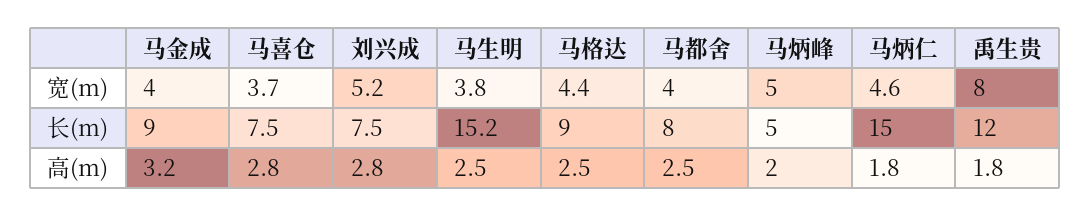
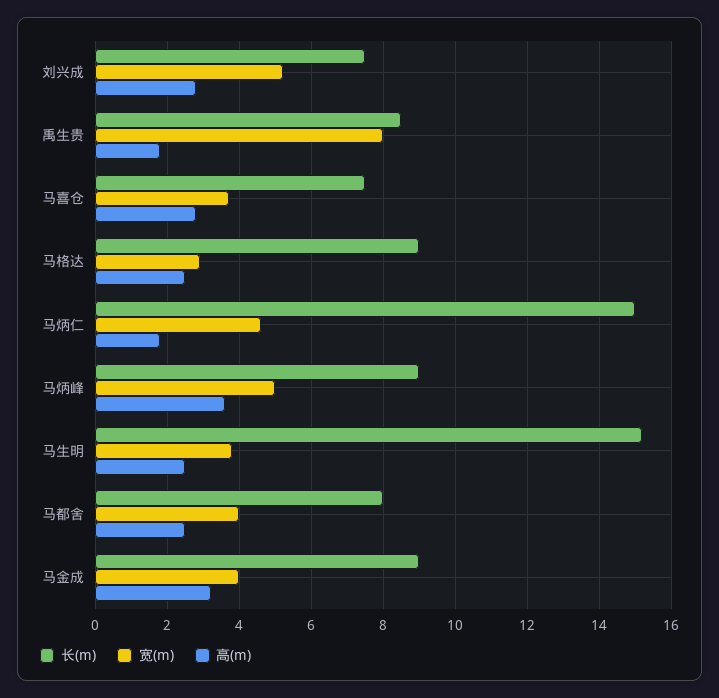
  {
    "宽(m)": {
      "马金成": 4,
      "马喜仓": 3.7,
      "刘兴成": 5.2,
      "马生明": 3.8,
-     "马格达": 4.4,
+     "马格达": 3,
      "马都舍": 4,
      "马炳峰": 5,
      "马炳仁": 4.6,
      "禹生贵": 8
    },
    "长(m)": {
      "马金成": 9,
      "马喜仓": 7.5,
      "刘兴成": 7.5,
      "马生明": 15.2,
      "马格达": 9,
      "马都舍": 8,
-     "马炳峰": 5,
+     "马炳峰": 9,
      "马炳仁": 15,
-     "禹生贵": 12
+     "禹生贵": 8.5
    },
    "高(m)": {
      "马金成": 3.2,
      "马喜仓": 2.8,
      "刘兴成": 2.8,
      "马生明": 2.5,
      "马格达": 2.5,
      "马都舍": 2.5,
-     "马炳峰": 2,
+     "马炳峰": 3.5,
      "马炳仁": 1.8,
      "禹生贵": 1.8
    }
  }

